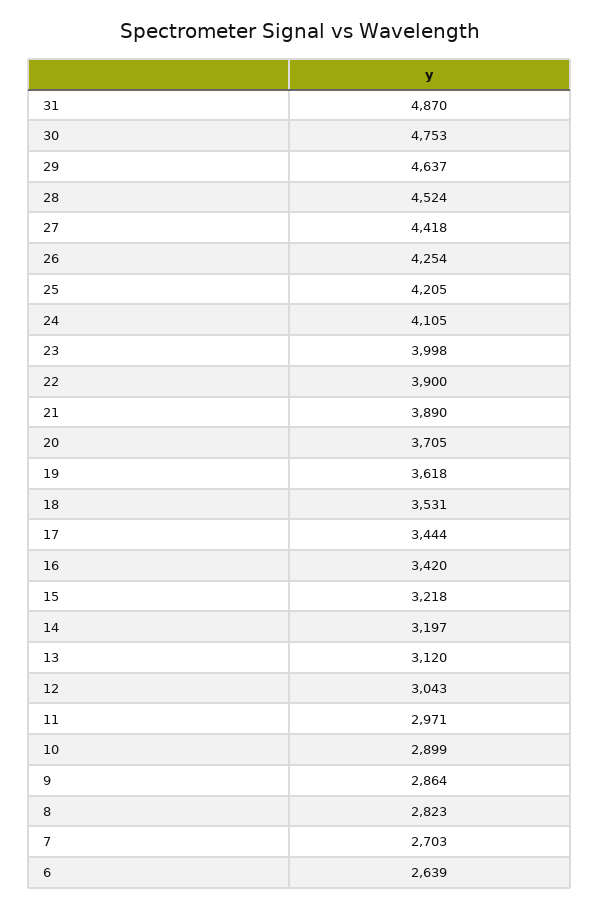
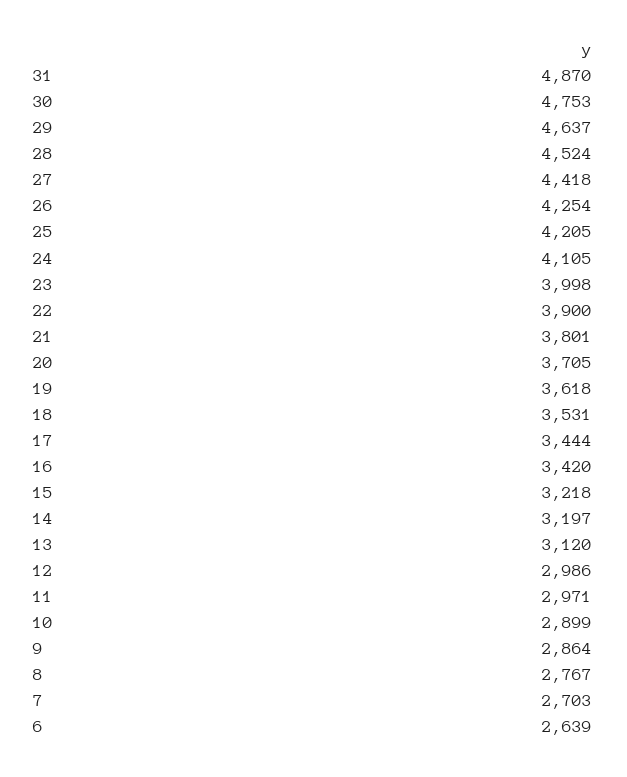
  {
    "31": 4870,
    "30": 4753,
    "29": 4637,
    "28": 4524,
    "27": 4418,
    "26": 4254,
    "25": 4205,
    "24": 4105,
    "23": 3998,
    "22": 3900,
-   "21": 3890,
+   "21": 3801,
    "20": 3705,
    "19": 3618,
    "18": 3531,
    "17": 3444,
    "16": 3420,
    "15": 3218,
    "14": 3197,
    "13": 3120,
-   "12": 3043,
+   "12": 2986,
    "11": 2971,
    "10": 2899,
    "9": 2864,
-   "8": 2823,
+   "8": 2767,
    "7": 2703,
    "6": 2639
  }

